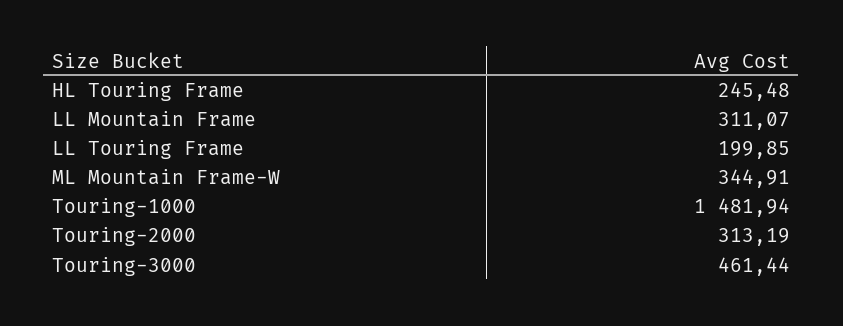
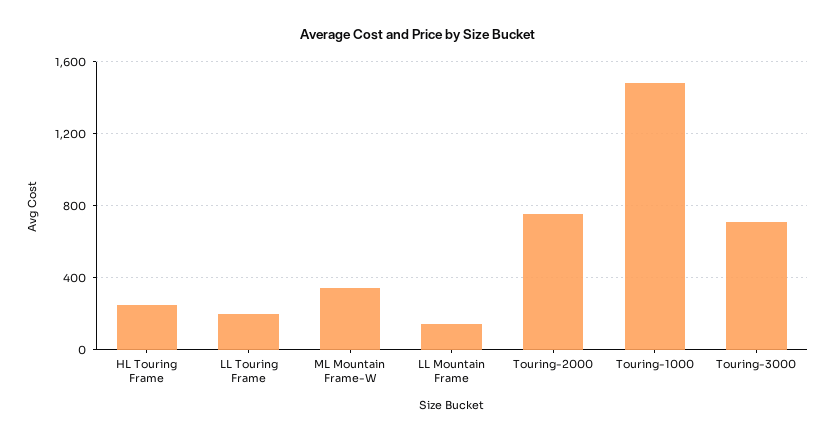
  {
    "HL Touring Frame": 245.48,
-   "LL Mountain Frame": 311.07,
+   "LL Mountain Frame": 150,
    "LL Touring Frame": 199.85,
    "ML Mountain Frame-W": 344.91,
    "Touring-1000": 1481.94,
-   "Touring-2000": 313.19,
+   "Touring-2000": 750,
-   "Touring-3000": 461.44
+   "Touring-3000": 700
  }

